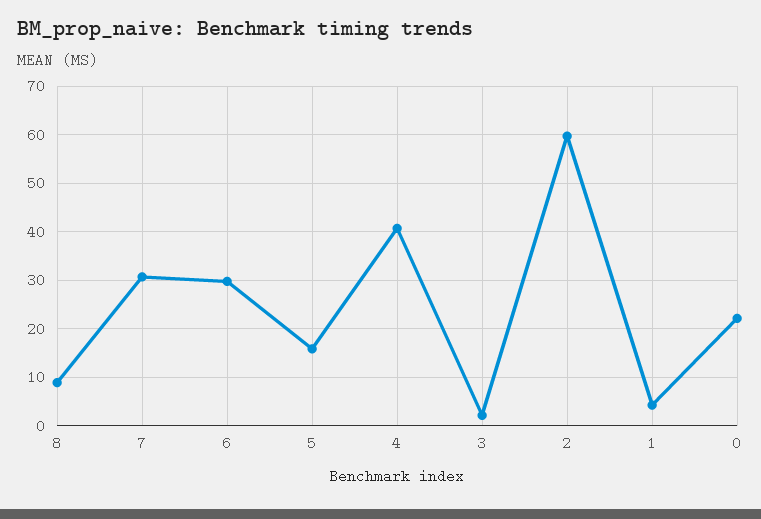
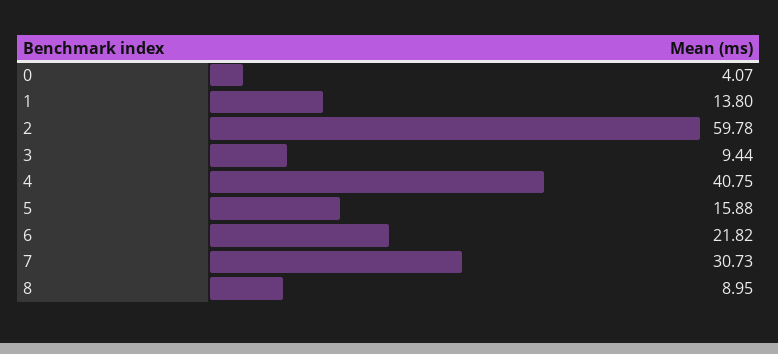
  {
    "8": 8.95,
    "7": 30.73,
-   "6": 30,
+   "6": 21.82,
    "5": 15.88,
    "4": 40.75,
-   "3": 2,
+   "3": 9.44,
    "2": 59.78,
-   "1": 4,
+   "1": 13.8,
-   "0": 22
+   "0": 4.07
  }

